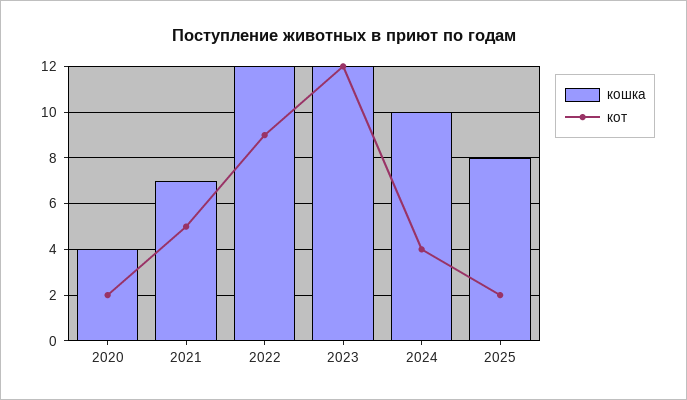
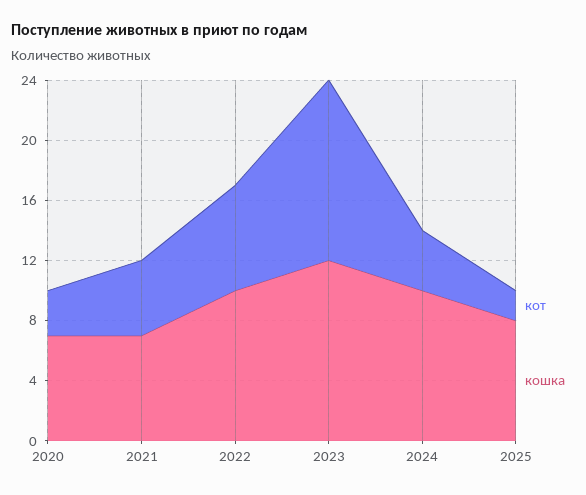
  {
    "кошка": {
-     "2020": 4,
+     "2020": 7,
      "2021": 7,
-     "2022": 12,
+     "2022": 10,
      "2023": 12,
      "2024": 10,
      "2025": 8
    },
    "кот": {
-     "2020": 2,
+     "2020": 3,
      "2021": 5,
-     "2022": 9,
+     "2022": 7,
      "2023": 12,
      "2024": 4,
      "2025": 2
    }
  }

